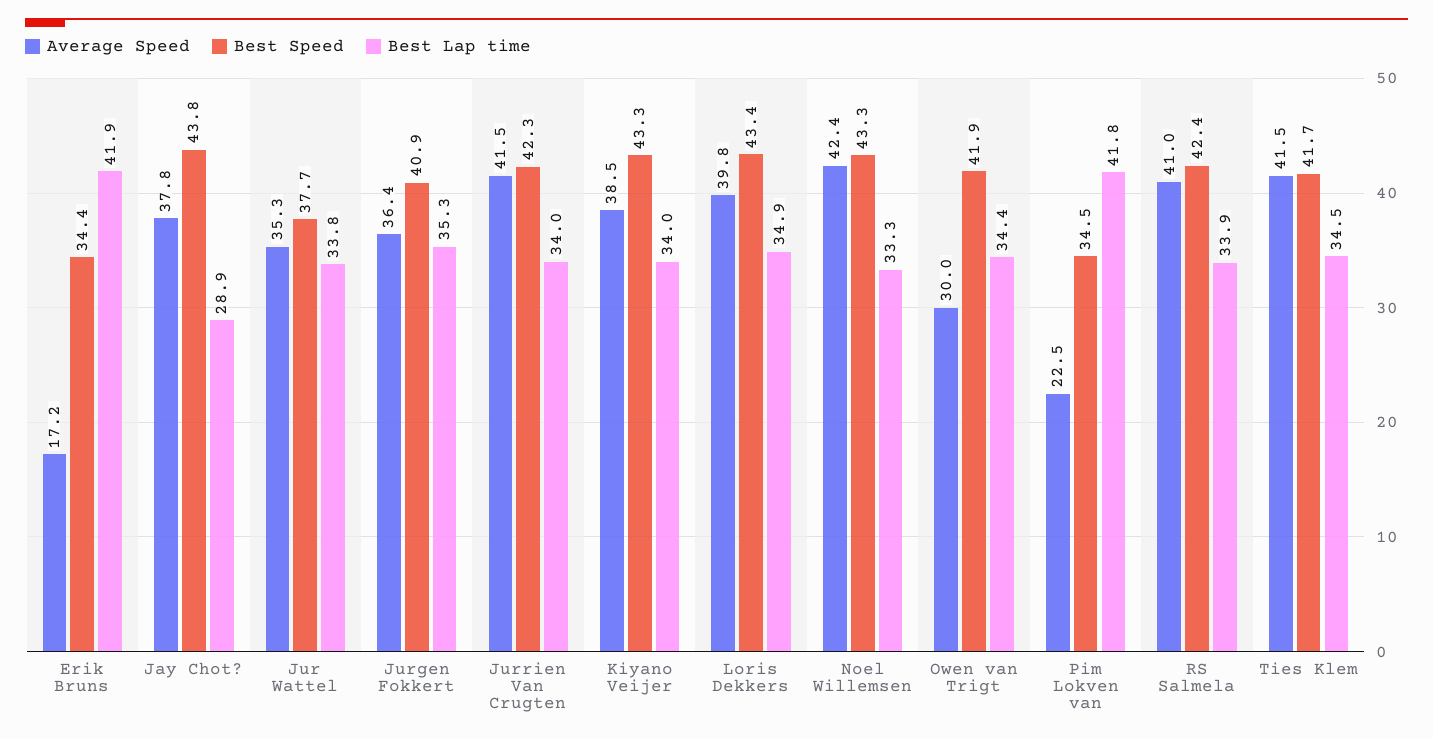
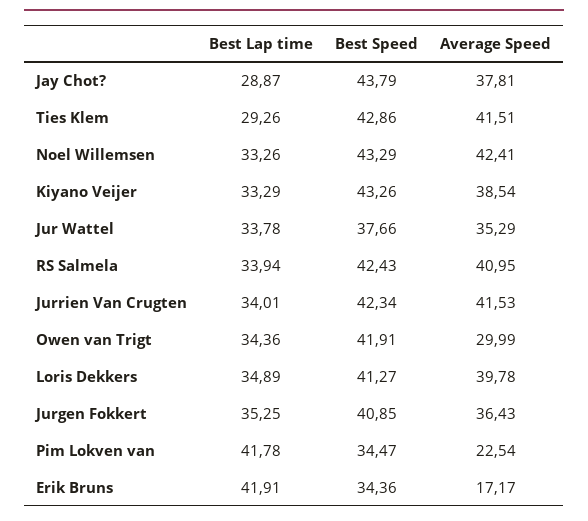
  {
    "Average Speed": {
      "Erik Bruns": 17.17,
      "Jay Chot?": 37.81,
      "Jur Wattel": 35.29,
      "Jurgen Fokkert": 36.43,
      "Jurrien Van Crugten": 41.53,
      "Kiyano Veijer": 38.54,
      "Loris Dekkers": 39.78,
      "Noel Willemsen": 42.41,
      "Owen van Trigt": 29.99,
      "Pim Lokven van": 22.54,
      "RS Salmela": 40.95,
      "Ties Klem": 41.51
    },
    "Best Speed": {
      "Erik Bruns": 34.36,
      "Jay Chot?": 43.79,
      "Jur Wattel": 37.66,
      "Jurgen Fokkert": 40.85,
      "Jurrien Van Crugten": 42.34,
      "Kiyano Veijer": 43.26,
-     "Loris Dekkers": 43.4,
+     "Loris Dekkers": 41.27,
      "Noel Willemsen": 43.29,
      "Owen van Trigt": 41.91,
      "Pim Lokven van": 34.47,
      "RS Salmela": 42.43,
-     "Ties Klem": 41.7
+     "Ties Klem": 42.86
    },
    "Best Lap time": {
      "Erik Bruns": 41.91,
      "Jay Chot?": 28.87,
      "Jur Wattel": 33.78,
      "Jurgen Fokkert": 35.25,
      "Jurrien Van Crugten": 34.01,
-     "Kiyano Veijer": 34,
+     "Kiyano Veijer": 33.29,
      "Loris Dekkers": 34.89,
      "Noel Willemsen": 33.26,
      "Owen van Trigt": 34.36,
      "Pim Lokven van": 41.78,
      "RS Salmela": 33.94,
-     "Ties Klem": 34.5
+     "Ties Klem": 29.26
    }
  }

